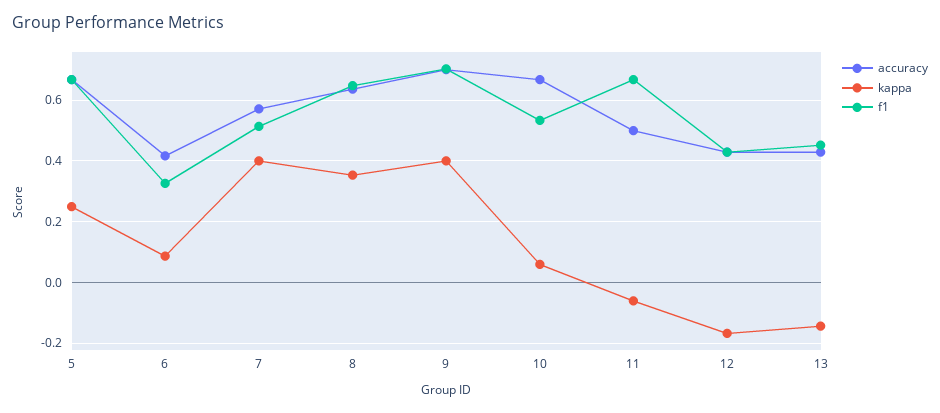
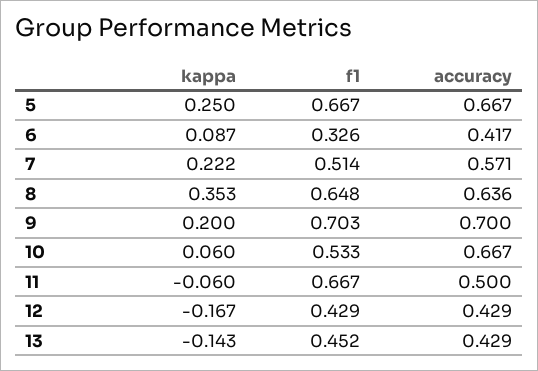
  {
    "accuracy": {
      "5": 0.667,
      "6": 0.417,
      "7": 0.571,
      "8": 0.636,
      "9": 0.7,
      "10": 0.667,
      "11": 0.5,
      "12": 0.429,
      "13": 0.429
    },
    "kappa": {
      "5": 0.25,
      "6": 0.087,
-     "7": 0.4,
+     "7": 0.222,
      "8": 0.353,
-     "9": 0.4,
+     "9": 0.2,
      "10": 0.06,
      "11": -0.06,
      "12": -0.167,
      "13": -0.143
    },
    "f1": {
      "5": 0.667,
      "6": 0.326,
      "7": 0.514,
      "8": 0.648,
      "9": 0.703,
      "10": 0.533,
      "11": 0.667,
      "12": 0.429,
      "13": 0.452
    }
  }

